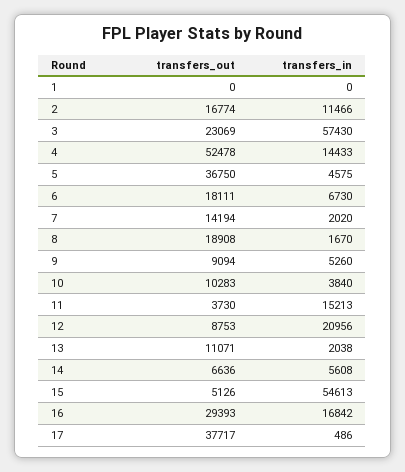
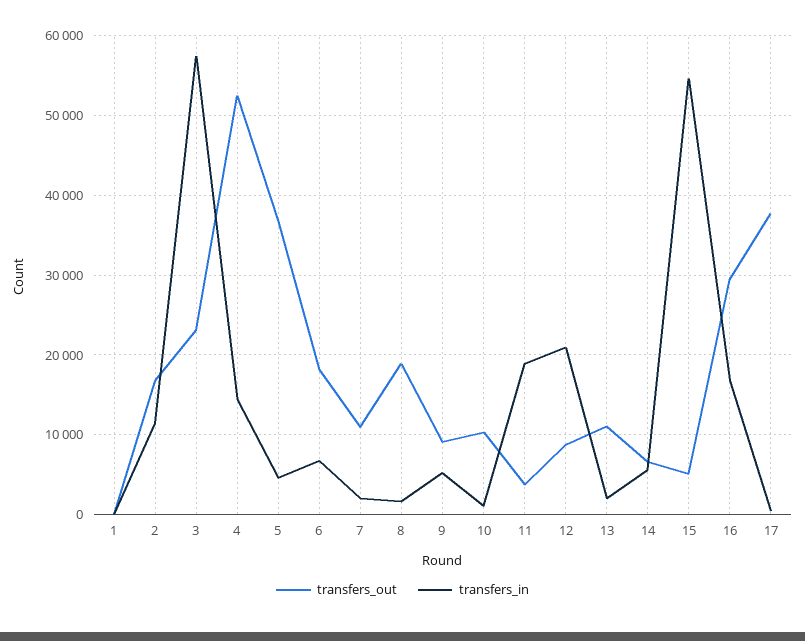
  {
    "transfers_out": {
      "1": 0,
      "2": 16774,
      "3": 23069,
      "4": 52478,
      "5": 36750,
      "6": 18111,
-     "7": 14194,
+     "7": 11000,
      "8": 18908,
      "9": 9094,
      "10": 10283,
      "11": 3730,
      "12": 8753,
      "13": 11071,
      "14": 6636,
      "15": 5126,
      "16": 29393,
      "17": 37717
    },
    "transfers_in": {
      "1": 0,
      "2": 11466,
      "3": 57430,
      "4": 14433,
      "5": 4575,
      "6": 6730,
      "7": 2020,
      "8": 1670,
      "9": 5260,
-     "10": 3840,
+     "10": 1000,
-     "11": 15213,
+     "11": 19000,
      "12": 20956,
      "13": 2038,
      "14": 5608,
      "15": 54613,
      "16": 16842,
      "17": 486
    }
  }

